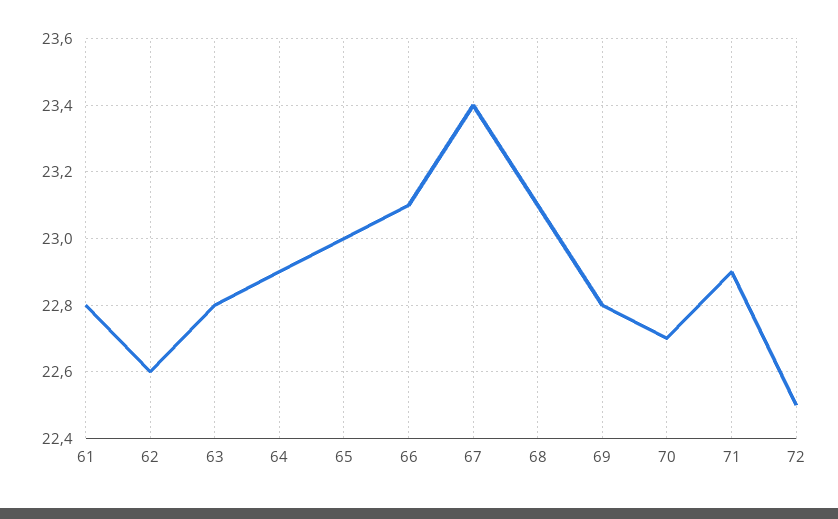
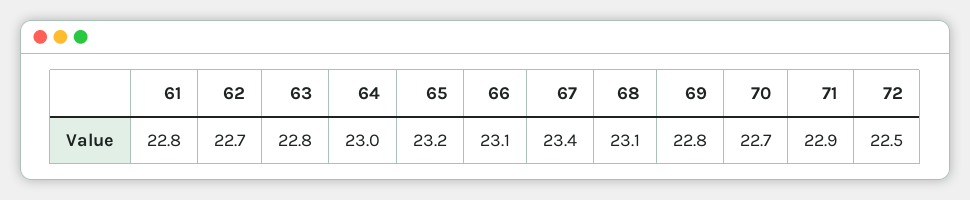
  {
    "61": 22.8,
-   "62": 22.6,
+   "62": 22.7,
    "63": 22.8,
-   "64": 22.9,
+   "64": 23,
-   "65": 23,
+   "65": 23.2,
    "66": 23.1,
    "67": 23.4,
    "68": 23.1,
    "69": 22.8,
    "70": 22.7,
    "71": 22.9,
    "72": 22.5
  }

